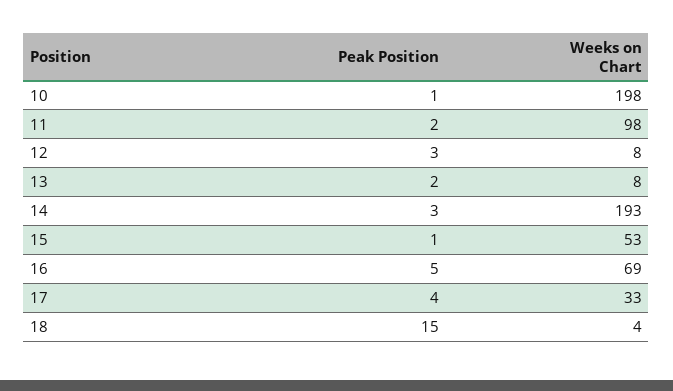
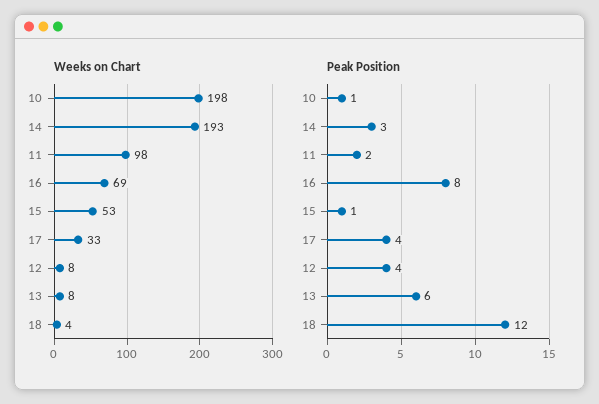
  {
    "Peak Position": {
      "10": 1,
      "11": 2,
-     "12": 3,
+     "12": 4,
-     "13": 2,
+     "13": 6,
      "14": 3,
      "15": 1,
-     "16": 5,
+     "16": 8,
      "17": 4,
-     "18": 15
+     "18": 12
    },
    "Weeks on Chart": {
      "10": 198,
      "11": 98,
      "12": 8,
      "13": 8,
      "14": 193,
      "15": 53,
      "16": 69,
      "17": 33,
      "18": 4
    }
  }

